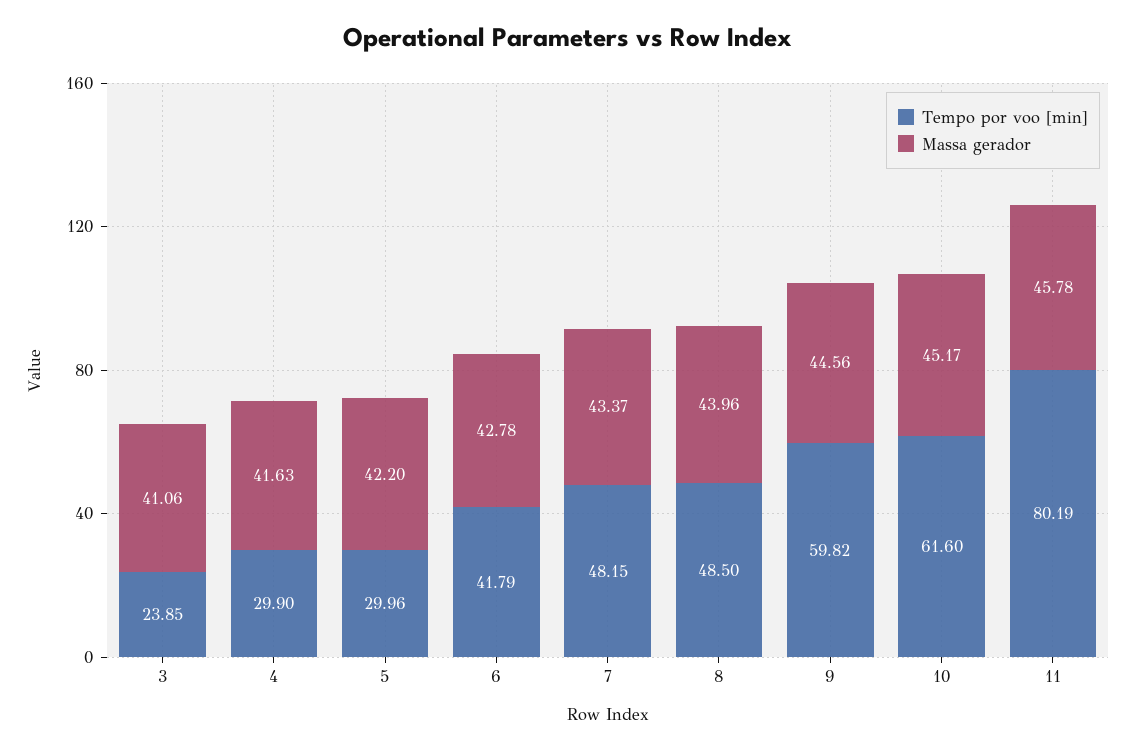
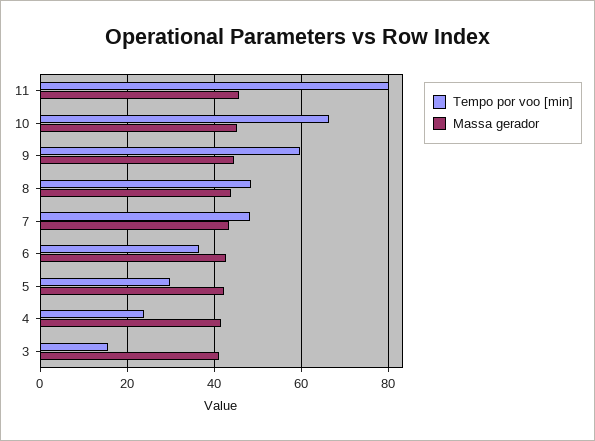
  {
    "Tempo por voo [min]": {
-     "3": 23.85,
+     "3": 16,
-     "4": 29.9,
+     "4": 24,
      "5": 29.96,
-     "6": 41.79,
+     "6": 36,
      "7": 48.15,
      "8": 48.5,
      "9": 59.82,
-     "10": 61.6,
+     "10": 66,
      "11": 80.19
    },
    "Massa gerador": {
      "3": 41.06,
      "4": 41.63,
      "5": 42.2,
      "6": 42.78,
      "7": 43.37,
      "8": 43.96,
      "9": 44.56,
      "10": 45.17,
      "11": 45.78
    }
  }

